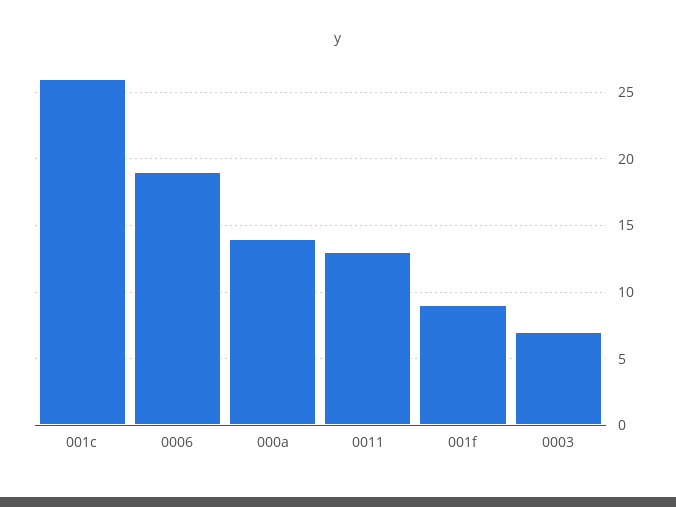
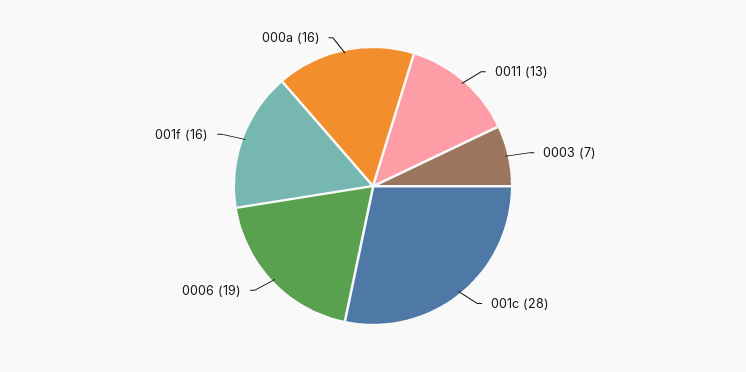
  {
-   "001c": 26,
+   "001c": 28,
    "0006": 19,
-   "000a": 14,
+   "000a": 16,
    "0011": 13,
-   "001f": 9,
+   "001f": 16,
    "0003": 7
  }

